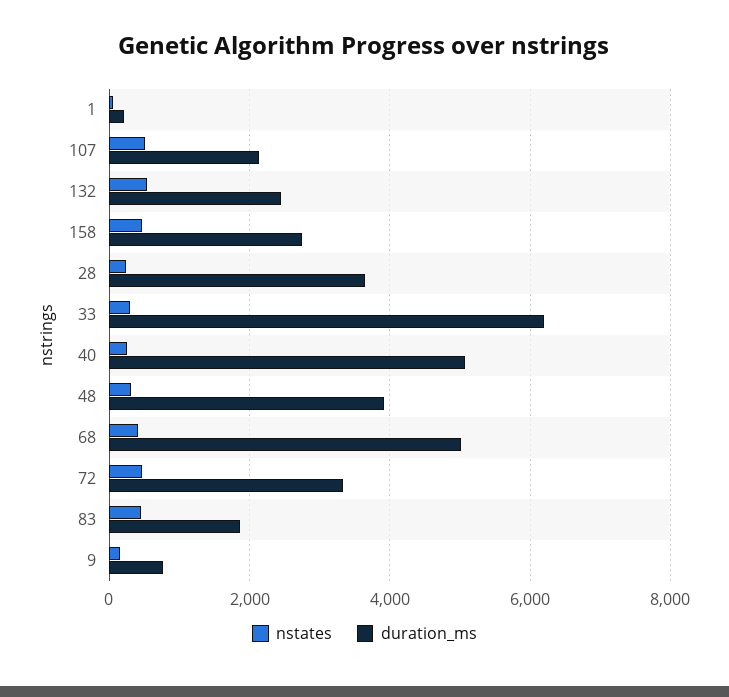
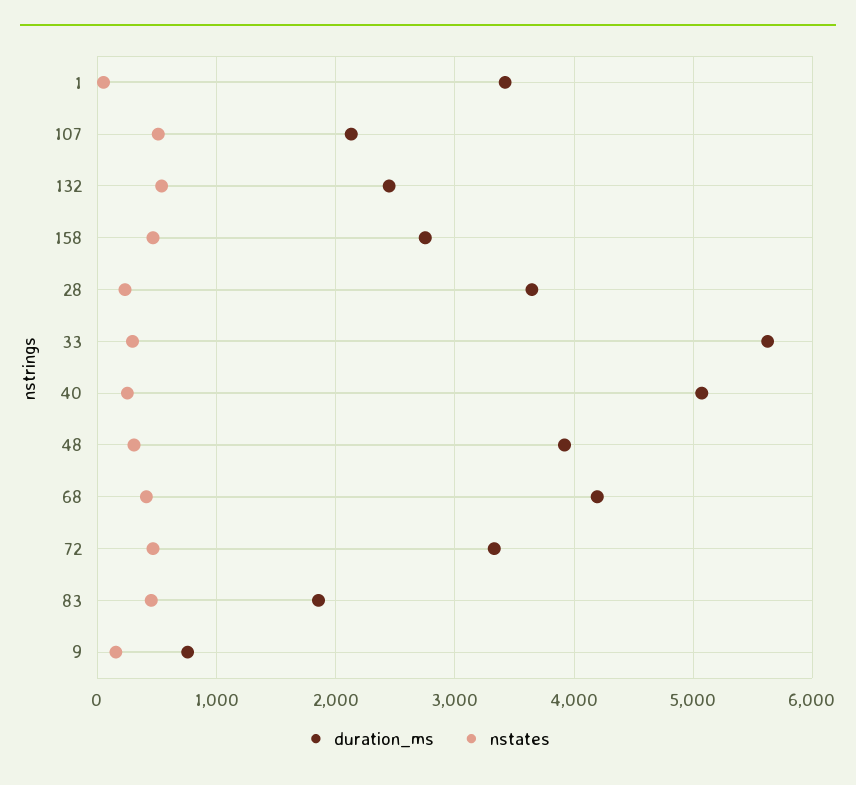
  {
    "nstates": {
      "1": 100,
      "107": 500,
      "132": 500,
      "158": 500,
      "28": 200,
      "33": 300,
      "40": 300,
      "48": 300,
      "68": 400,
      "72": 500,
      "83": 500,
      "9": 200
    },
    "duration_ms": {
-     "1": 200,
+     "1": 3400,
      "107": 2100,
      "132": 2400,
      "158": 2800,
      "28": 3600,
-     "33": 6200,
+     "33": 5600,
      "40": 5100,
      "48": 3900,
-     "68": 5000,
+     "68": 4200,
      "72": 3300,
      "83": 1900,
      "9": 800
    }
  }

